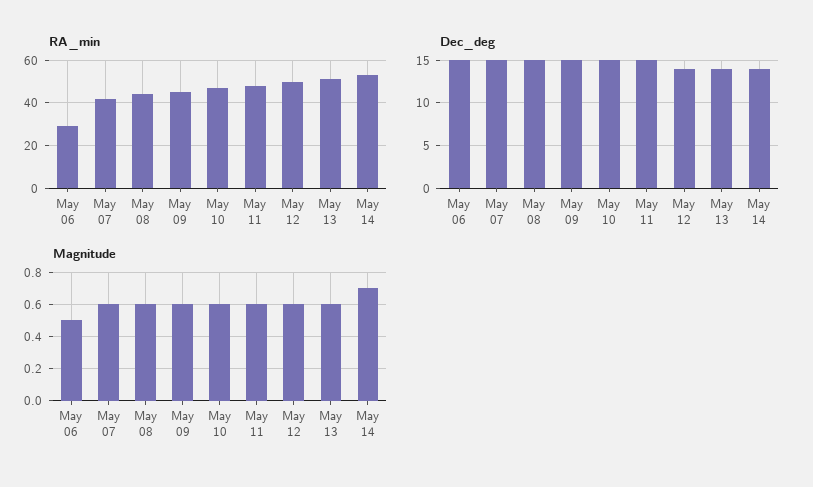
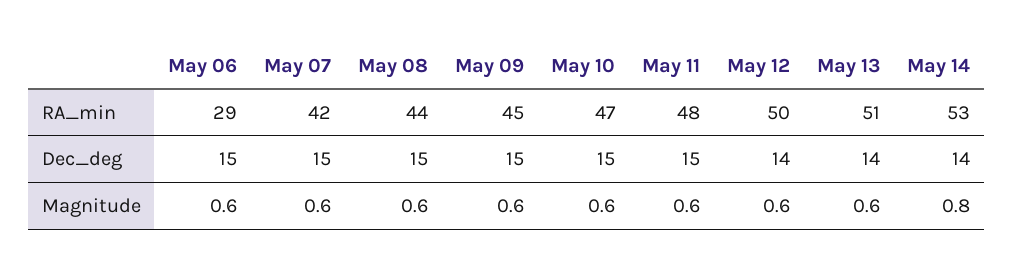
  {
    "RA_min": {
      "May 06": 29,
      "May 07": 42,
      "May 08": 44,
      "May 09": 45,
      "May 10": 47,
      "May 11": 48,
      "May 12": 50,
      "May 13": 51,
      "May 14": 53
    },
    "Dec_deg": {
      "May 06": 15,
      "May 07": 15,
      "May 08": 15,
      "May 09": 15,
      "May 10": 15,
      "May 11": 15,
      "May 12": 14,
      "May 13": 14,
      "May 14": 14
    },
    "Magnitude": {
-     "May 06": 0.5,
+     "May 06": 0.6,
      "May 07": 0.6,
      "May 08": 0.6,
      "May 09": 0.6,
      "May 10": 0.6,
      "May 11": 0.6,
      "May 12": 0.6,
      "May 13": 0.6,
-     "May 14": 0.7
+     "May 14": 0.8
    }
  }

